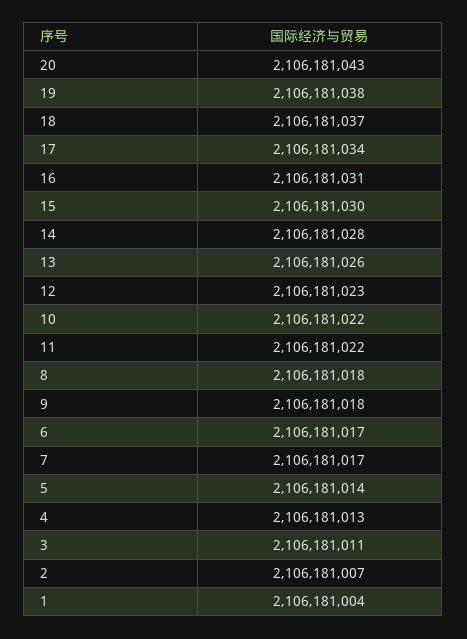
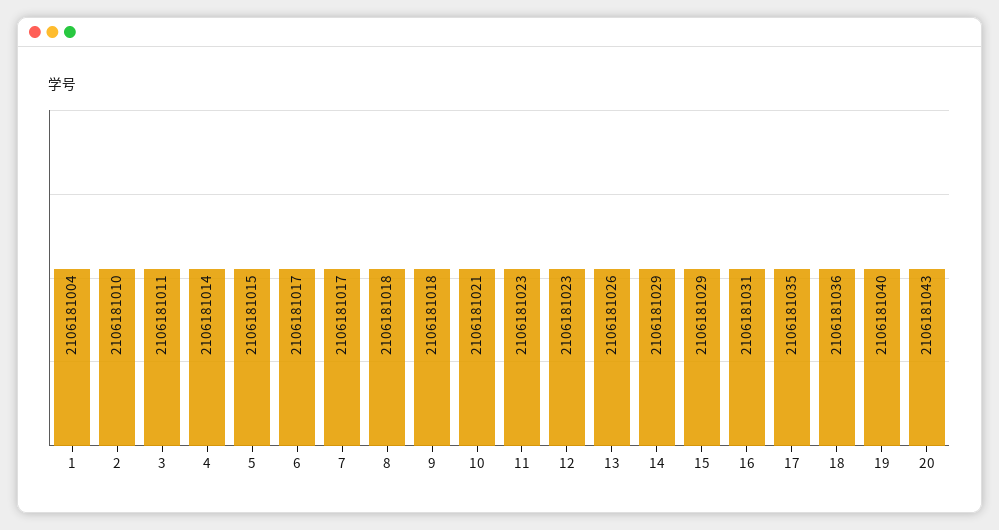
  {
    "20": 2106181043,
-   "19": 2106181038,
+   "19": 2106181040,
-   "18": 2106181037,
+   "18": 2106181036,
-   "17": 2106181034,
+   "17": 2106181035,
    "16": 2106181031,
-   "15": 2106181030,
+   "15": 2106181029,
-   "14": 2106181028,
+   "14": 2106181029,
    "13": 2106181026,
    "12": 2106181023,
-   "10": 2106181022,
+   "10": 2106181021,
-   "11": 2106181022,
+   "11": 2106181023,
    "8": 2106181018,
    "9": 2106181018,
    "6": 2106181017,
    "7": 2106181017,
-   "5": 2106181014,
+   "5": 2106181015,
-   "4": 2106181013,
+   "4": 2106181014,
    "3": 2106181011,
-   "2": 2106181007,
+   "2": 2106181010,
    "1": 2106181004
  }

